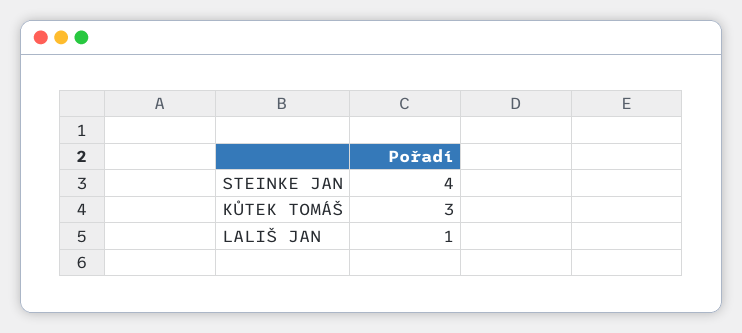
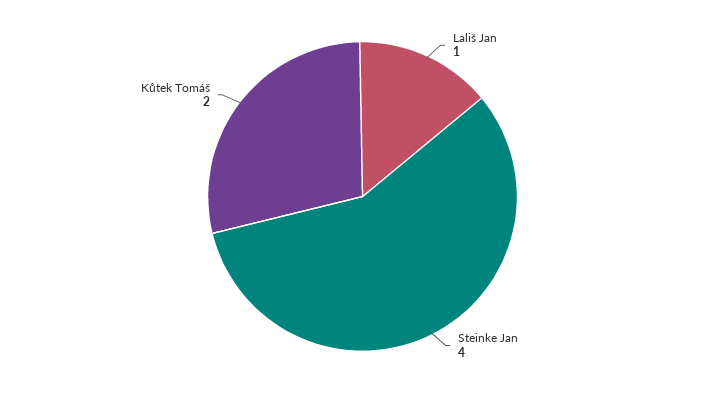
  {
    "STEINKE JAN": 4,
-   "KŮTEK TOMÁŠ": 3,
+   "KŮTEK TOMÁŠ": 2,
    "LALIŠ JAN": 1
  }

